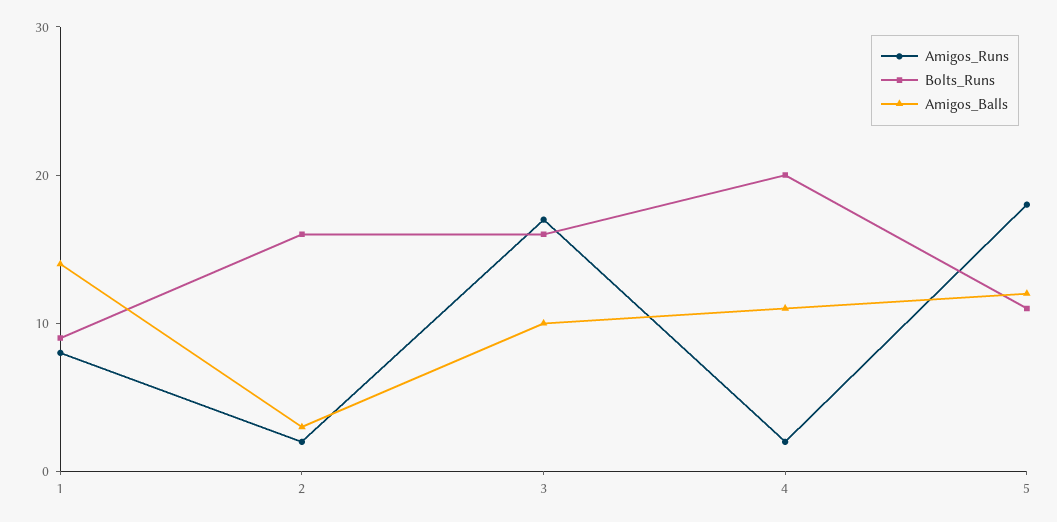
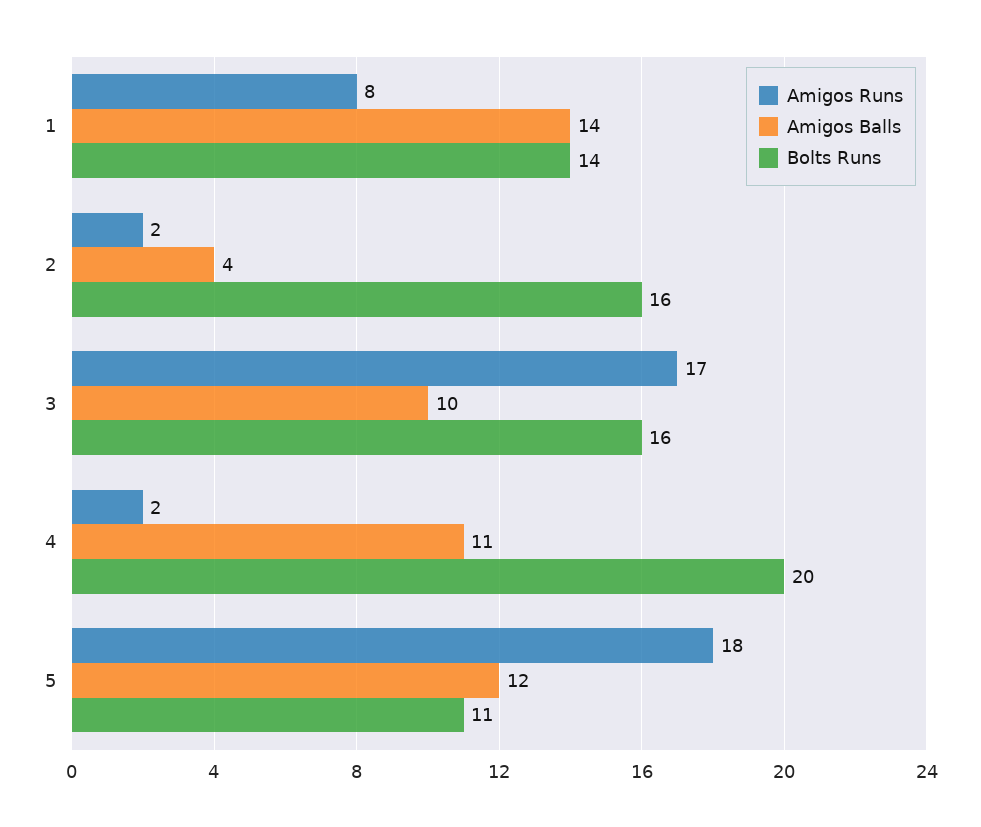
  {
    "Amigos_Runs": {
      "1": 8,
      "2": 2,
      "3": 17,
      "4": 2,
      "5": 18
    },
    "Bolts_Runs": {
-     "1": 9,
+     "1": 14,
      "2": 16,
      "3": 16,
      "4": 20,
      "5": 11
    },
    "Amigos_Balls": {
      "1": 14,
-     "2": 3,
+     "2": 4,
      "3": 10,
      "4": 11,
      "5": 12
    }
  }

